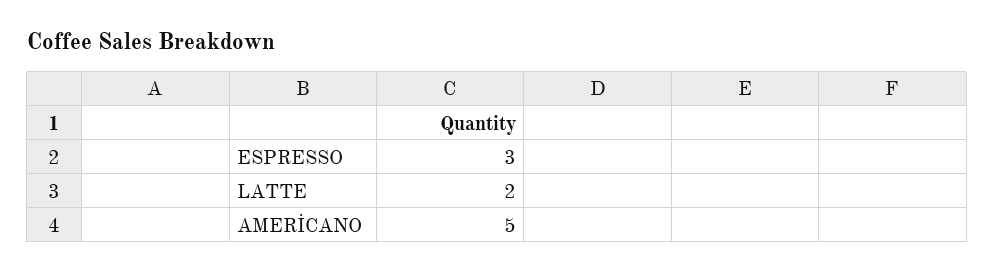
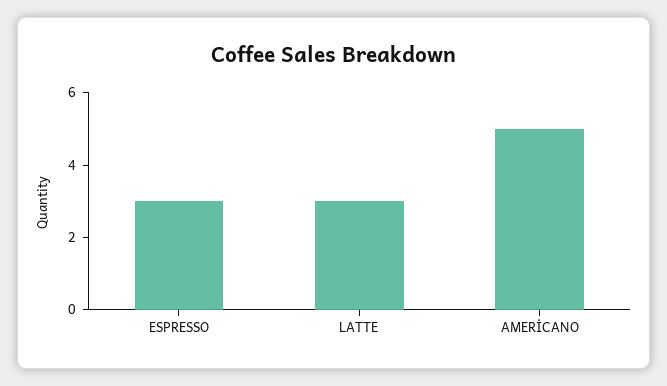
  {
    "ESPRESSO": 3,
-   "LATTE": 2,
+   "LATTE": 3,
    "AMERİCANO": 5
  }

